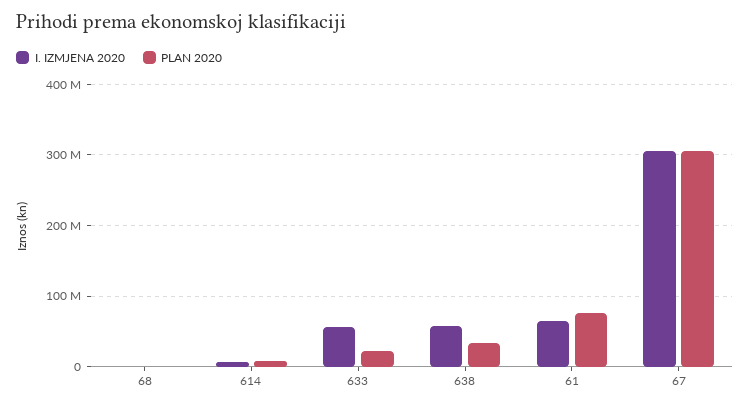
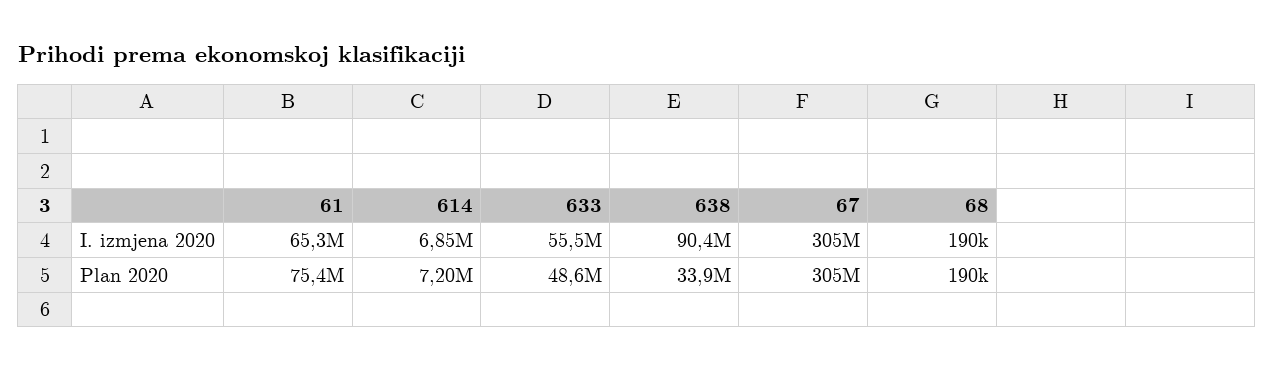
  {
    "I. IZMJENA 2020": {
      "68": 190000,
      "614": 6850000,
      "633": 55500000,
-     "638": 60000000,
+     "638": 90400000,
      "61": 65300000,
      "67": 305000000
    },
    "PLAN 2020": {
      "68": 190000,
      "614": 7200000,
-     "633": 20000000,
+     "633": 48600000,
      "638": 33900000,
      "61": 75400000,
      "67": 305000000
    }
  }

